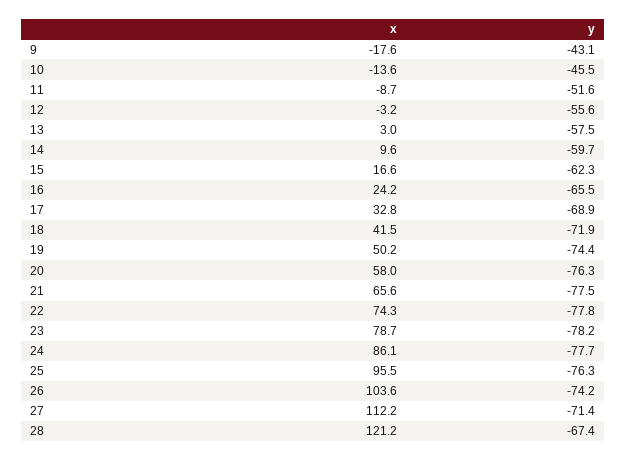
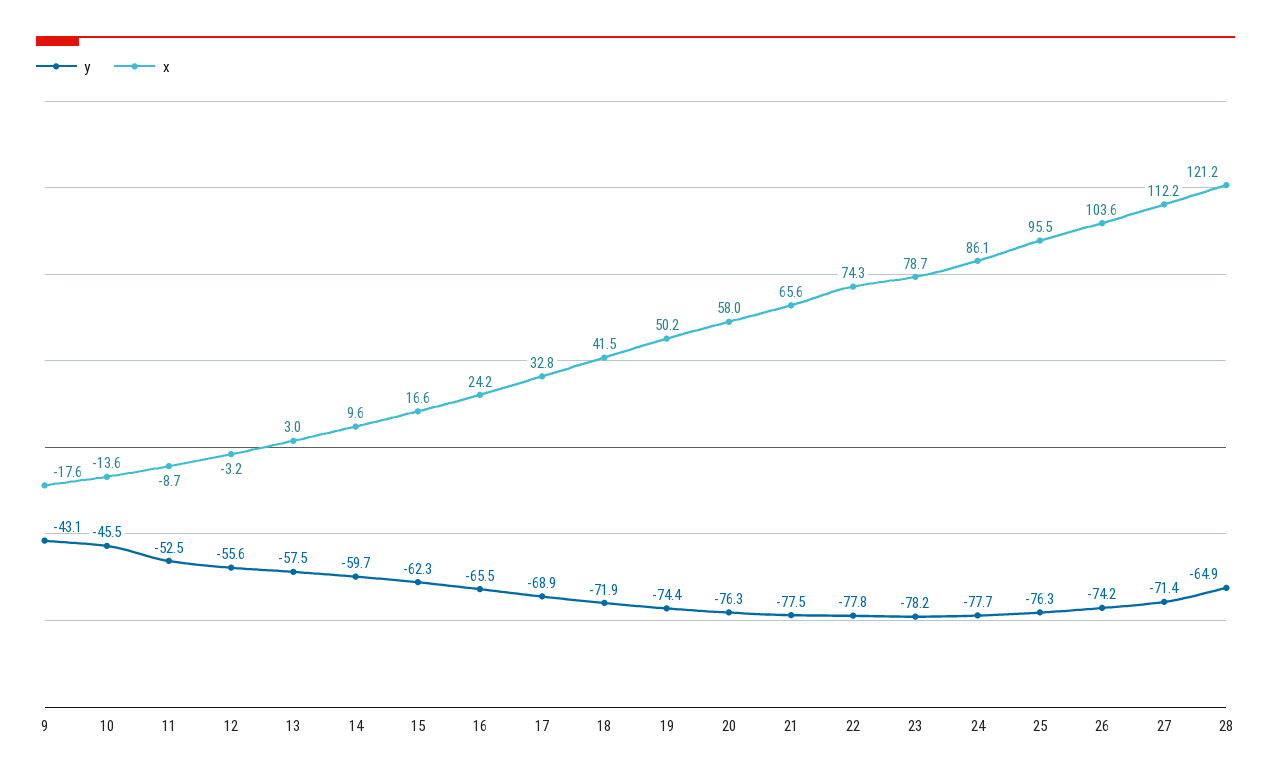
  {
    "x": {
      "9": -17.6,
      "10": -13.6,
      "11": -8.7,
      "12": -3.2,
      "13": 3,
      "14": 9.6,
      "15": 16.6,
      "16": 24.2,
      "17": 32.8,
      "18": 41.5,
      "19": 50.2,
      "20": 58,
      "21": 65.6,
      "22": 74.3,
      "23": 78.7,
      "24": 86.1,
      "25": 95.5,
      "26": 103.6,
      "27": 112.2,
      "28": 121.2
    },
    "y": {
      "9": -43.1,
      "10": -45.5,
-     "11": -51.6,
+     "11": -52.5,
      "12": -55.6,
      "13": -57.5,
      "14": -59.7,
      "15": -62.3,
      "16": -65.5,
      "17": -68.9,
      "18": -71.9,
      "19": -74.4,
      "20": -76.3,
      "21": -77.5,
      "22": -77.8,
      "23": -78.2,
      "24": -77.7,
      "25": -76.3,
      "26": -74.2,
      "27": -71.4,
-     "28": -67.4
+     "28": -64.9
    }
  }

